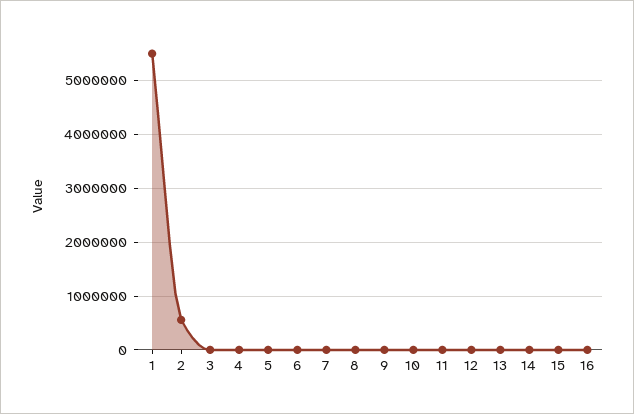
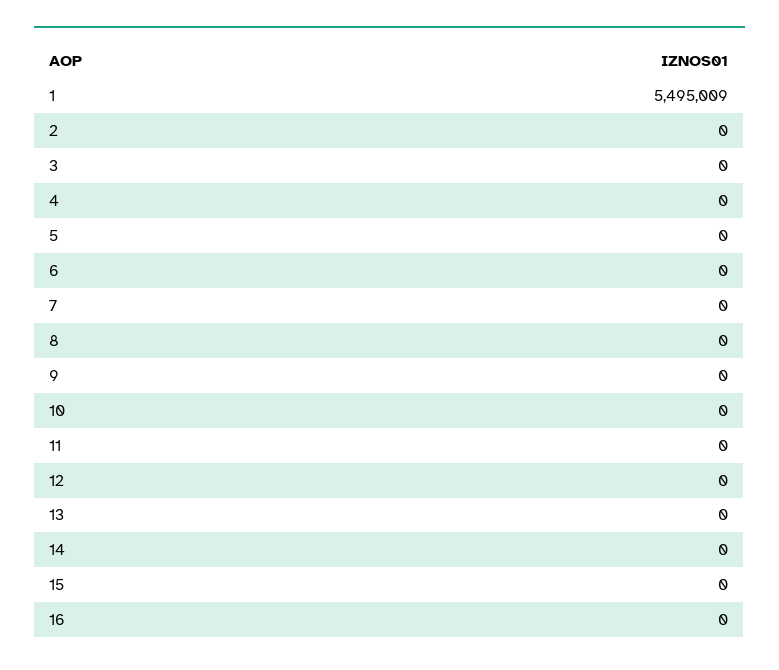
  {
    "1": 5495009,
-   "2": 600000,
+   "2": 0,
    "3": 0,
    "4": 0,
    "5": 0,
    "6": 0,
    "7": 0,
    "8": 0,
    "9": 0,
    "10": 0,
    "11": 0,
    "12": 0,
    "13": 0,
    "14": 0,
    "15": 0,
    "16": 0
  }

